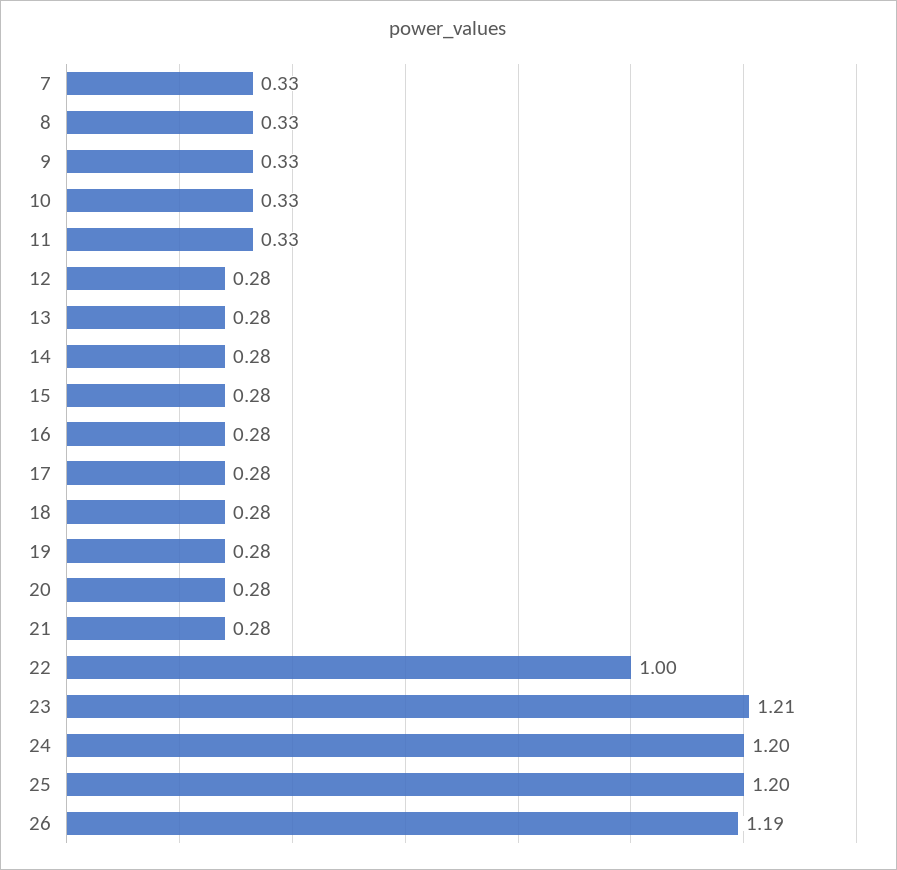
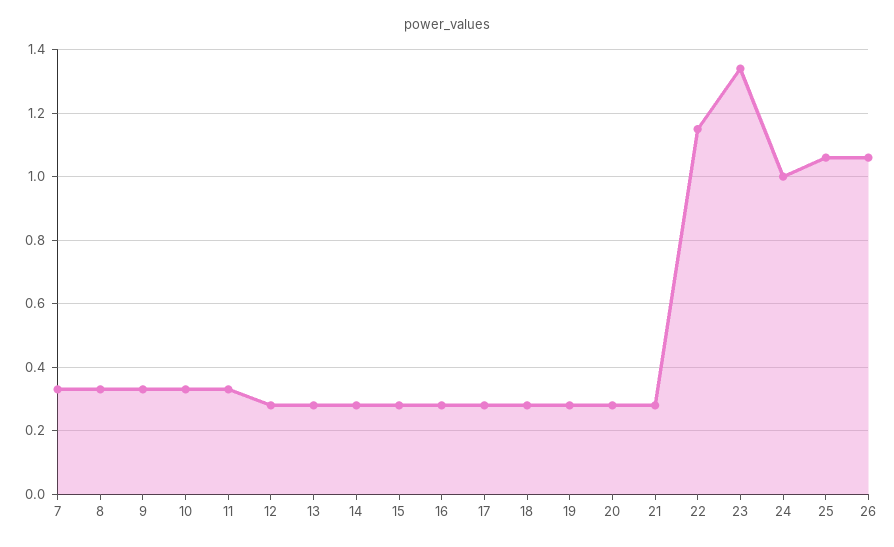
  {
    "7": 0.33,
    "8": 0.33,
    "9": 0.33,
    "10": 0.33,
    "11": 0.33,
    "12": 0.28,
    "13": 0.28,
    "14": 0.28,
    "15": 0.28,
    "16": 0.28,
    "17": 0.28,
    "18": 0.28,
    "19": 0.28,
    "20": 0.28,
    "21": 0.28,
-   "22": 1,
+   "22": 1.15,
-   "23": 1.21,
+   "23": 1.35,
-   "24": 1.2,
+   "24": 1,
-   "25": 1.2,
+   "25": 1.05,
-   "26": 1.19
+   "26": 1.05
  }

